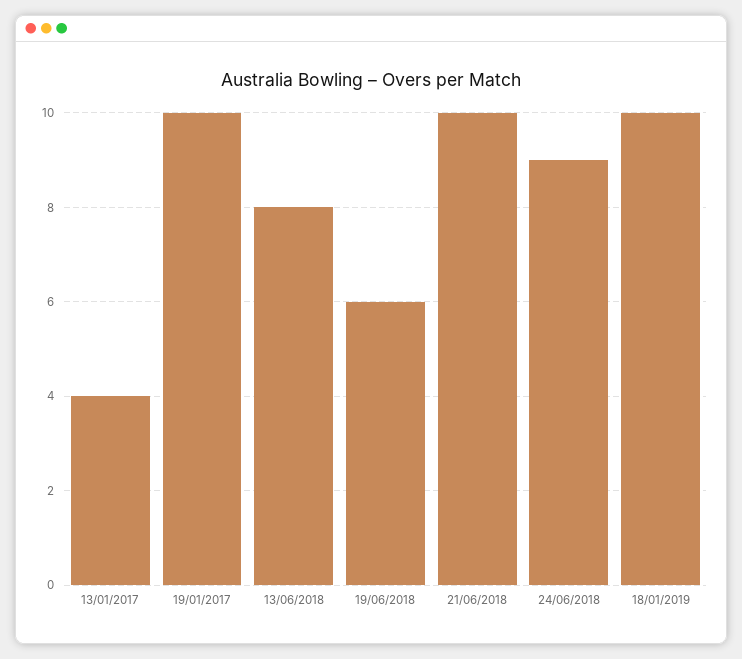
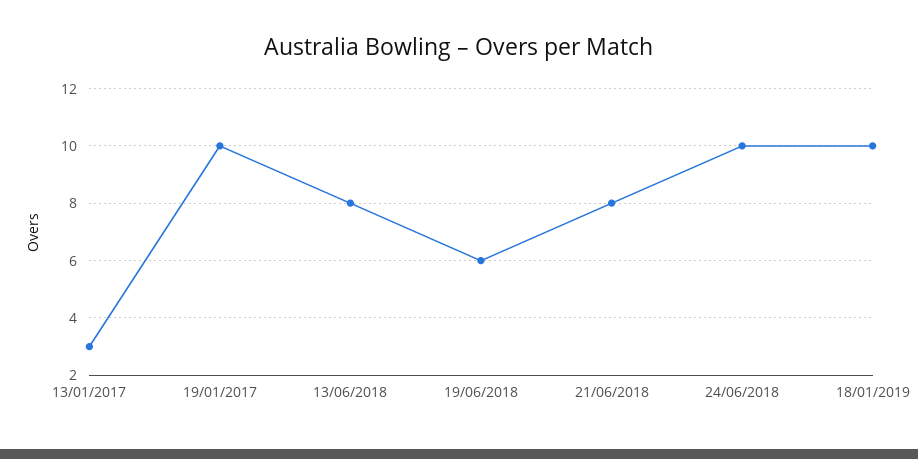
  {
-   "13/01/2017": 4,
+   "13/01/2017": 3,
    "19/01/2017": 10,
    "13/06/2018": 8,
    "19/06/2018": 6,
-   "21/06/2018": 10,
+   "21/06/2018": 8,
-   "24/06/2018": 9,
+   "24/06/2018": 10,
    "18/01/2019": 10
  }

